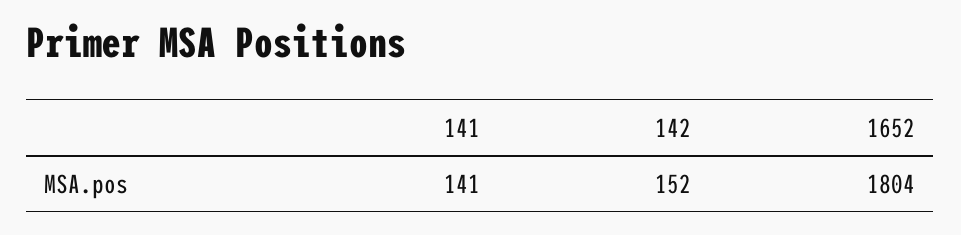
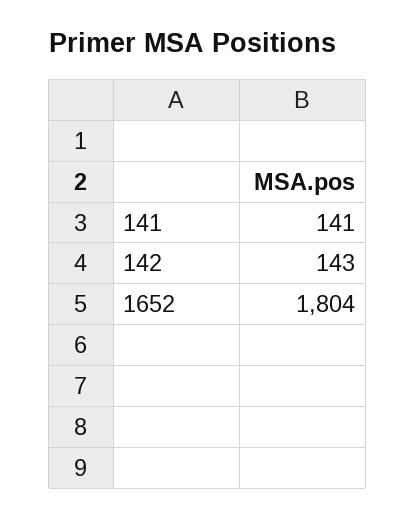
  {
    "141": 141,
-   "142": 152,
+   "142": 143,
    "1652": 1804
  }

